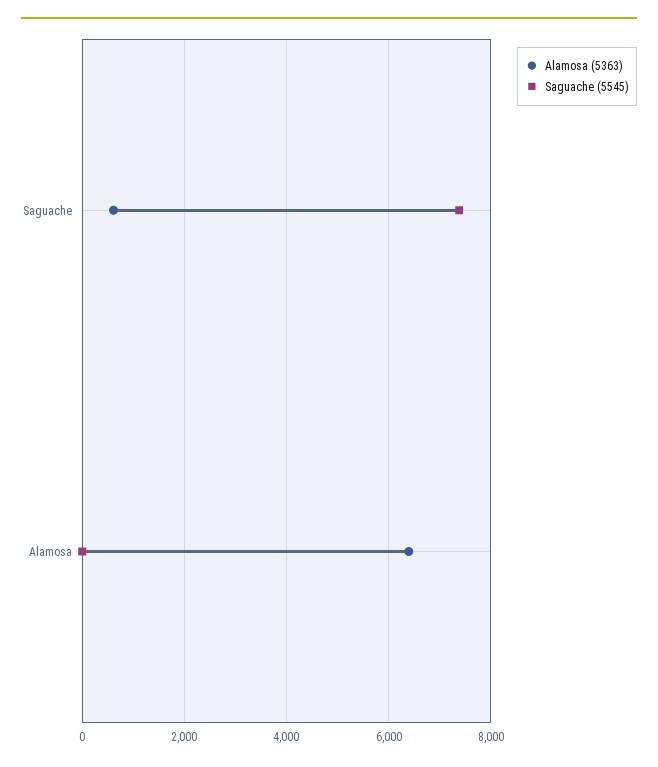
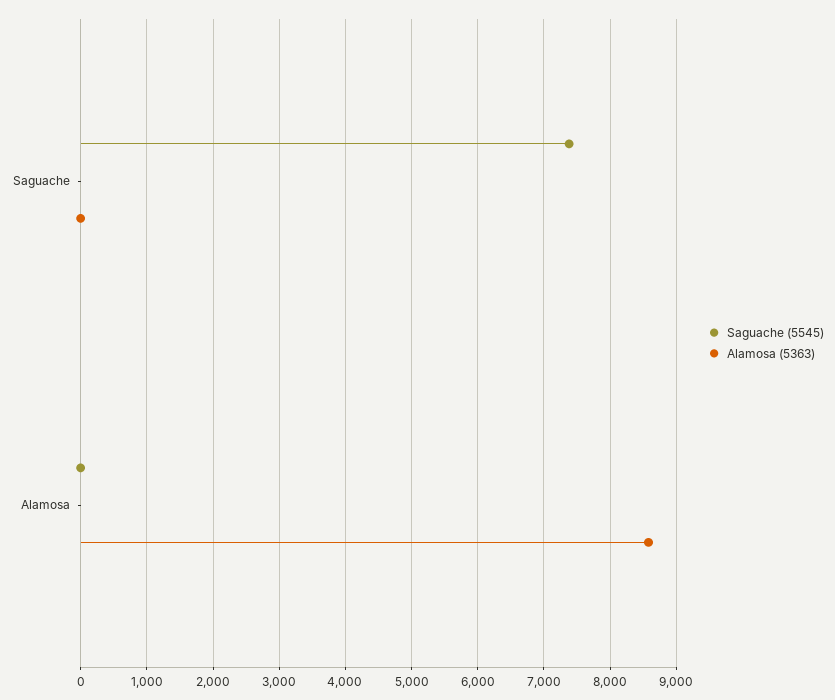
  {
    "Alamosa (5363)": {
-     "Saguache": 600,
+     "Saguache": 0,
-     "Alamosa": 6400
+     "Alamosa": 8600
    },
    "Saguache (5545)": {
      "Saguache": 7400,
      "Alamosa": 0
    }
  }

